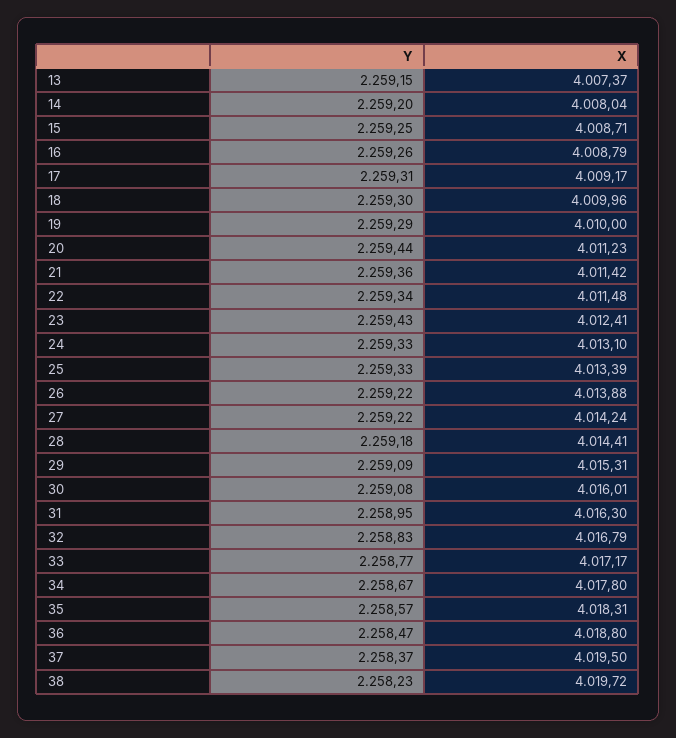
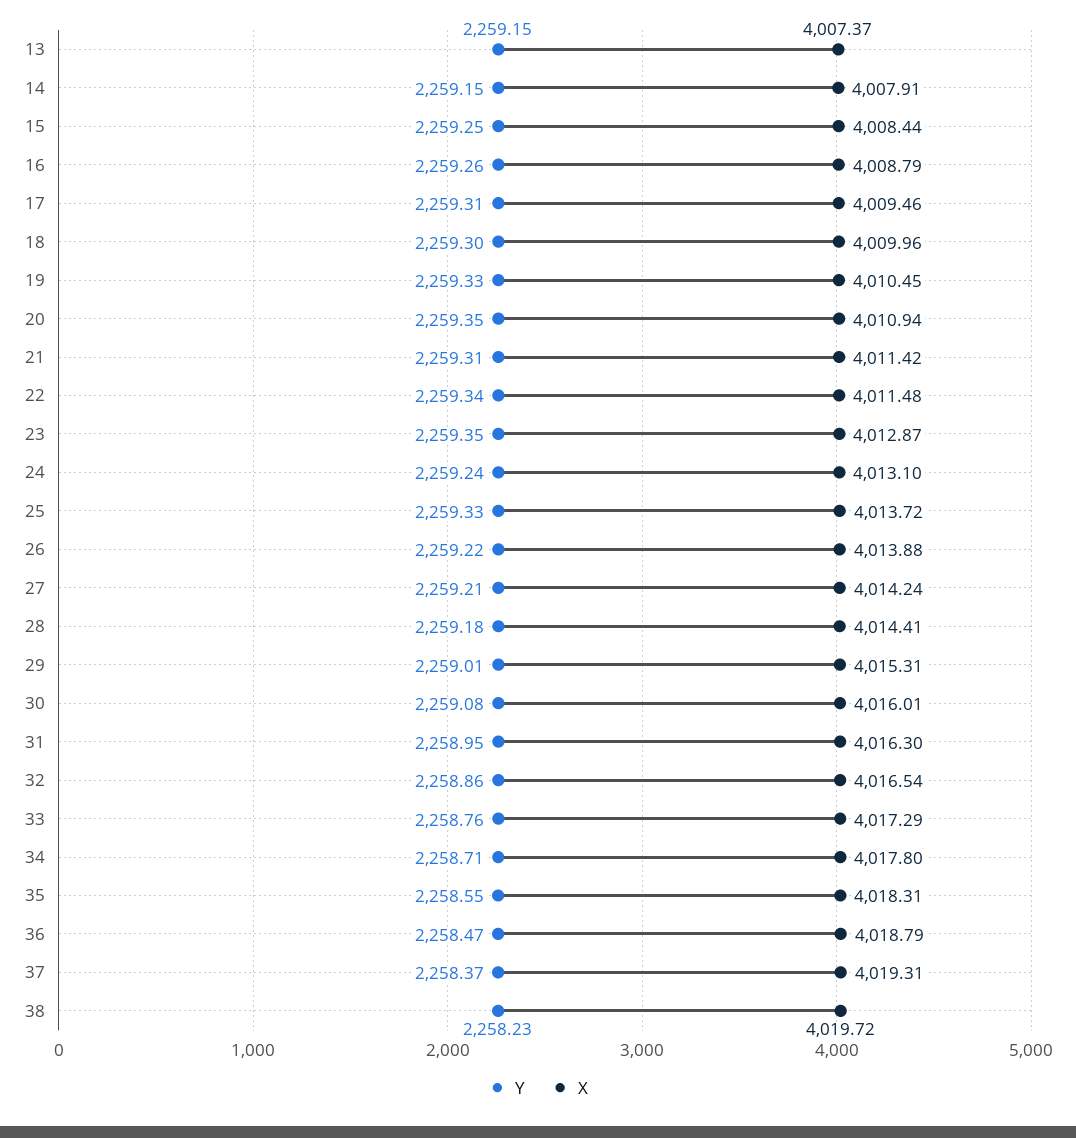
  {
    "Y": {
      "13": 2259.15,
-     "14": 2259.2,
+     "14": 2259.15,
      "15": 2259.25,
      "16": 2259.26,
      "17": 2259.31,
      "18": 2259.3,
-     "19": 2259.29,
+     "19": 2259.33,
-     "20": 2259.44,
+     "20": 2259.35,
-     "21": 2259.36,
+     "21": 2259.31,
      "22": 2259.34,
-     "23": 2259.43,
+     "23": 2259.35,
-     "24": 2259.33,
+     "24": 2259.24,
      "25": 2259.33,
      "26": 2259.22,
-     "27": 2259.22,
+     "27": 2259.21,
      "28": 2259.18,
-     "29": 2259.09,
+     "29": 2259.01,
      "30": 2259.08,
      "31": 2258.95,
-     "32": 2258.83,
+     "32": 2258.86,
-     "33": 2258.77,
+     "33": 2258.76,
-     "34": 2258.67,
+     "34": 2258.71,
-     "35": 2258.57,
+     "35": 2258.55,
      "36": 2258.47,
      "37": 2258.37,
      "38": 2258.23
    },
    "X": {
      "13": 4007.37,
-     "14": 4008.04,
+     "14": 4007.91,
-     "15": 4008.71,
+     "15": 4008.44,
      "16": 4008.79,
-     "17": 4009.17,
+     "17": 4009.46,
      "18": 4009.96,
-     "19": 4010,
+     "19": 4010.45,
-     "20": 4011.23,
+     "20": 4010.94,
      "21": 4011.42,
      "22": 4011.48,
-     "23": 4012.41,
+     "23": 4012.87,
      "24": 4013.1,
-     "25": 4013.39,
+     "25": 4013.72,
      "26": 4013.88,
      "27": 4014.24,
      "28": 4014.41,
      "29": 4015.31,
      "30": 4016.01,
      "31": 4016.3,
-     "32": 4016.79,
+     "32": 4016.54,
-     "33": 4017.17,
+     "33": 4017.29,
      "34": 4017.8,
      "35": 4018.31,
-     "36": 4018.8,
+     "36": 4018.79,
-     "37": 4019.5,
+     "37": 4019.31,
      "38": 4019.72
    }
  }

